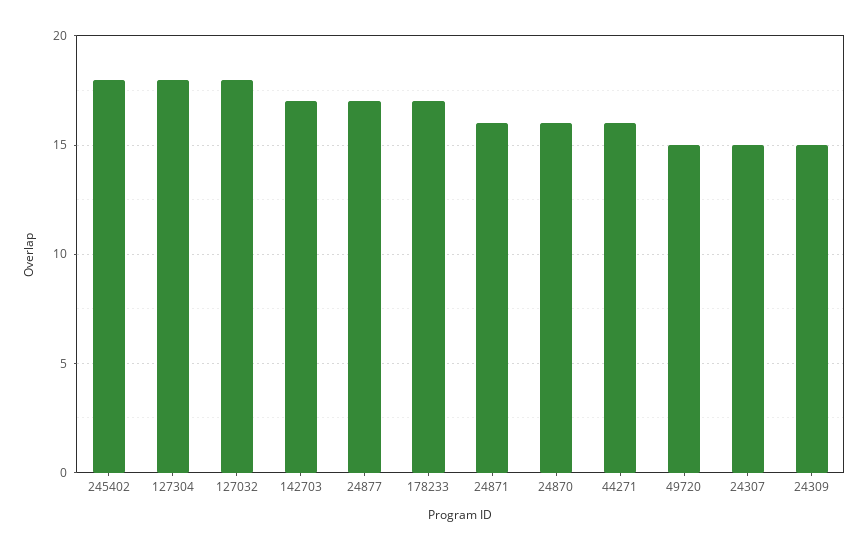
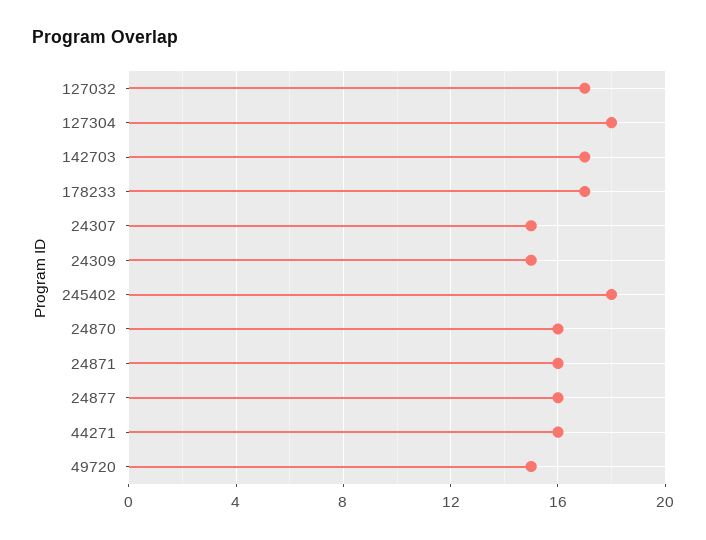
  {
    "245402": 18,
    "127304": 18,
-   "127032": 18,
+   "127032": 17,
    "142703": 17,
-   "24877": 17,
+   "24877": 16,
    "178233": 17,
    "24871": 16,
    "24870": 16,
    "44271": 16,
    "49720": 15,
    "24307": 15,
    "24309": 15
  }

